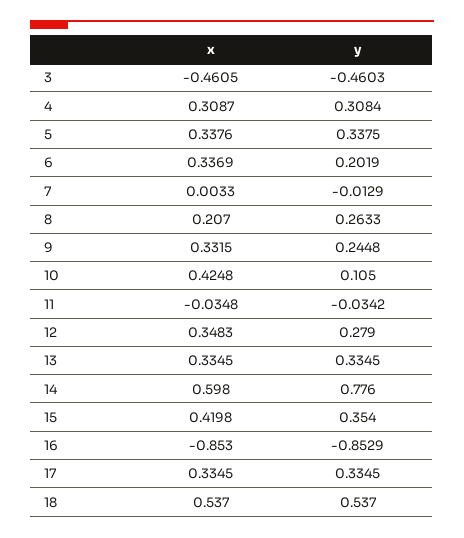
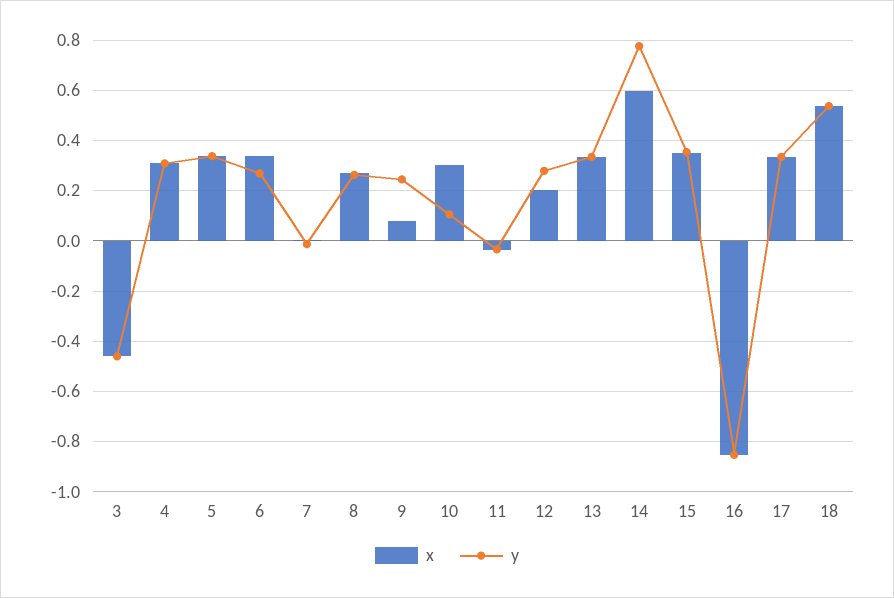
  {
    "x": {
      "3": -0.4605,
      "4": 0.3087,
      "5": 0.3376,
      "6": 0.3369,
      "7": 0.0033,
-     "8": 0.207,
+     "8": 0.275,
-     "9": 0.3315,
+     "9": 0.075,
-     "10": 0.4248,
+     "10": 0.3,
      "11": -0.0348,
-     "12": 0.3483,
+     "12": 0.2,
      "13": 0.3345,
      "14": 0.598,
-     "15": 0.4198,
+     "15": 0.35,
      "16": -0.853,
      "17": 0.3345,
      "18": 0.537
    },
    "y": {
      "3": -0.4603,
      "4": 0.3084,
      "5": 0.3375,
-     "6": 0.2019,
+     "6": 0.275,
      "7": -0.0129,
      "8": 0.2633,
      "9": 0.2448,
      "10": 0.105,
      "11": -0.0342,
      "12": 0.279,
      "13": 0.3345,
      "14": 0.776,
      "15": 0.354,
      "16": -0.8529,
      "17": 0.3345,
      "18": 0.537
    }
  }

